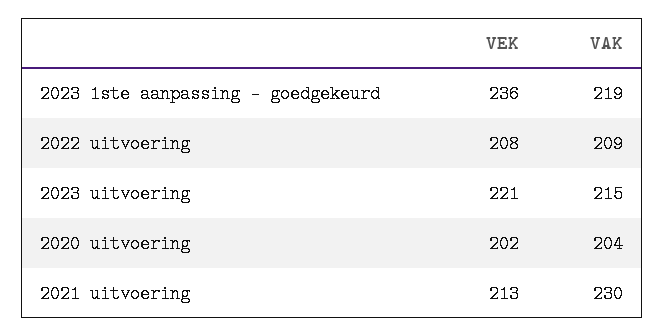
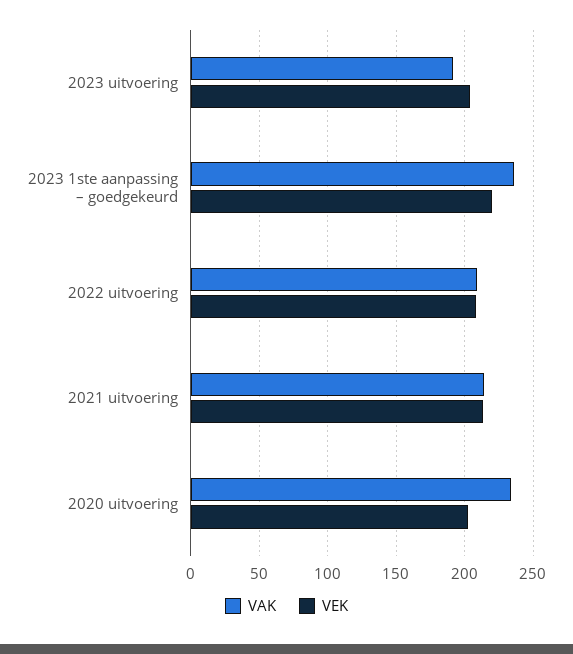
  {
    "VEK": {
-     "2023 1ste aanpassing – goedgekeurd": 236,
+     "2023 1ste aanpassing – goedgekeurd": 220,
      "2022 uitvoering": 208,
-     "2023 uitvoering": 221,
+     "2023 uitvoering": 205,
      "2020 uitvoering": 202,
      "2021 uitvoering": 213
    },
    "VAK": {
-     "2023 1ste aanpassing – goedgekeurd": 219,
+     "2023 1ste aanpassing – goedgekeurd": 235,
      "2022 uitvoering": 209,
-     "2023 uitvoering": 215,
+     "2023 uitvoering": 190,
-     "2020 uitvoering": 204,
+     "2020 uitvoering": 235,
-     "2021 uitvoering": 230
+     "2021 uitvoering": 215
    }
  }

